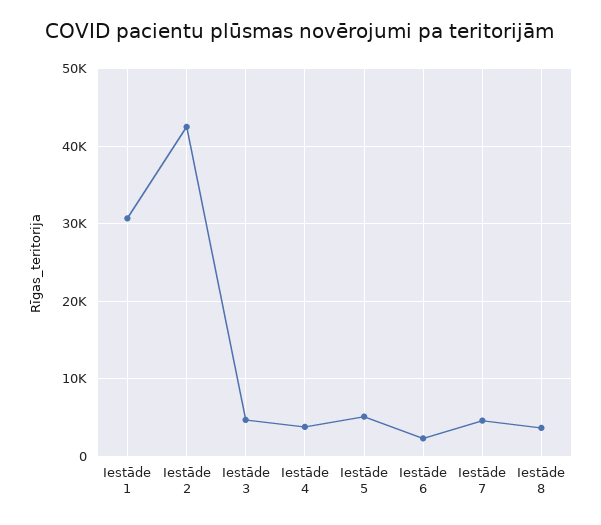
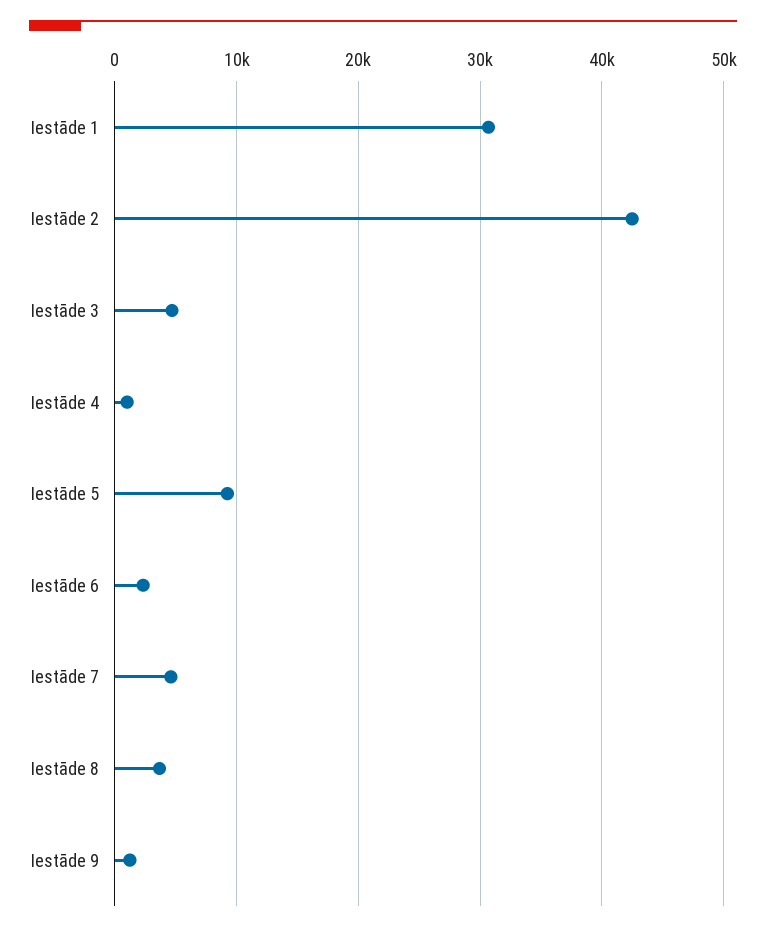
  {
    "Iestāde 1": 31000,
    "Iestāde 2": 42000,
    "Iestāde 3": 5000,
-   "Iestāde 4": 4000,
+   "Iestāde 4": 1000,
-   "Iestāde 5": 5000,
+   "Iestāde 5": 9000,
    "Iestāde 6": 2000,
    "Iestāde 7": 5000,
-   "Iestāde 8": 4000
+   "Iestāde 8": 4000,
+   "Iestāde 9": 1000
  }

